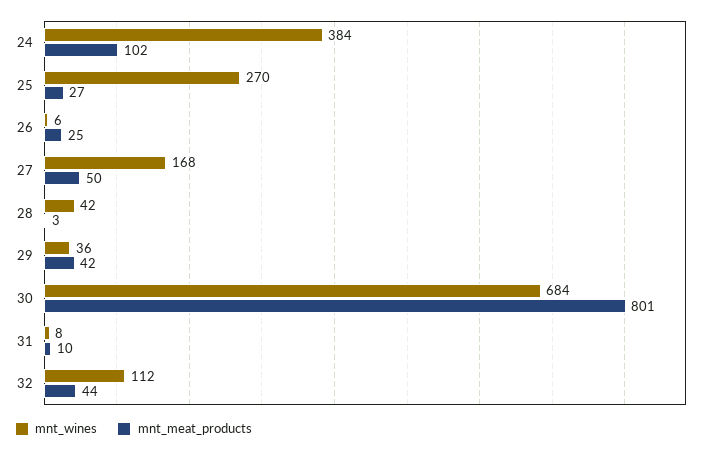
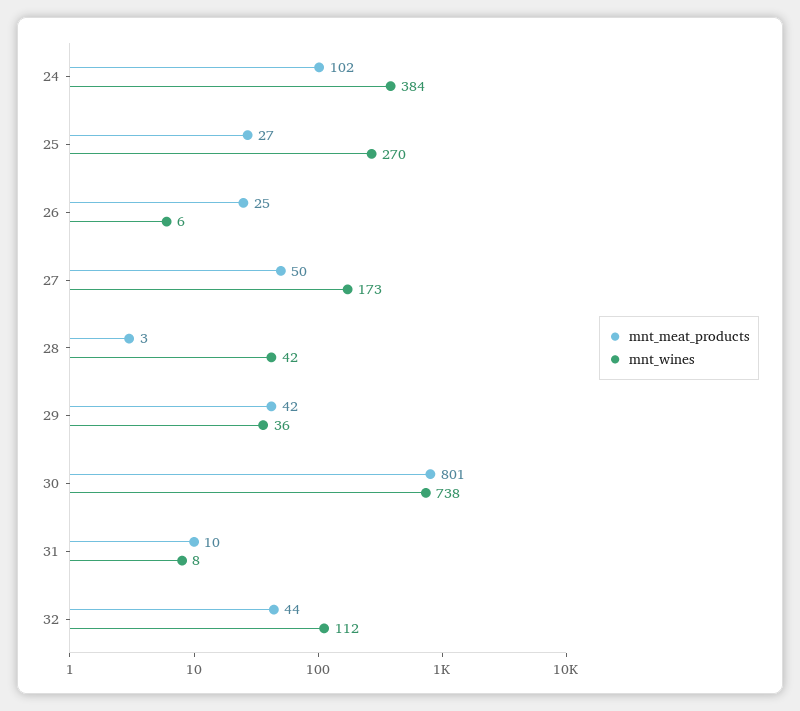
  {
    "mnt_wines": {
      "24": 384,
      "25": 270,
      "26": 6,
-     "27": 168,
+     "27": 173,
      "28": 42,
      "29": 36,
-     "30": 684,
+     "30": 738,
      "31": 8,
      "32": 112
    },
    "mnt_meat_products": {
      "24": 102,
      "25": 27,
      "26": 25,
      "27": 50,
      "28": 3,
      "29": 42,
      "30": 801,
      "31": 10,
      "32": 44
    }
  }

